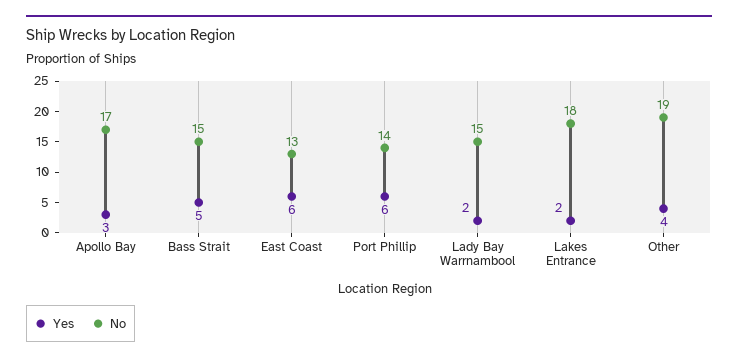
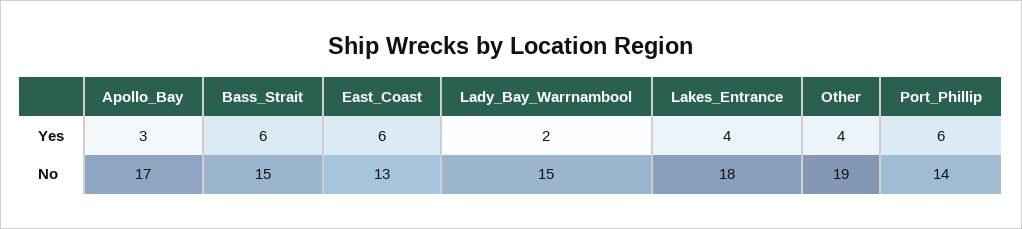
  {
    "Yes": {
      "Apollo Bay": 3,
-     "Bass Strait": 5,
+     "Bass Strait": 6,
      "East Coast": 6,
      "Port Phillip": 6,
      "Lady Bay Warrnambool": 2,
-     "Lakes Entrance": 2,
+     "Lakes Entrance": 4,
      "Other": 4
    },
    "No": {
      "Apollo Bay": 17,
      "Bass Strait": 15,
      "East Coast": 13,
      "Port Phillip": 14,
      "Lady Bay Warrnambool": 15,
      "Lakes Entrance": 18,
      "Other": 19
    }
  }

